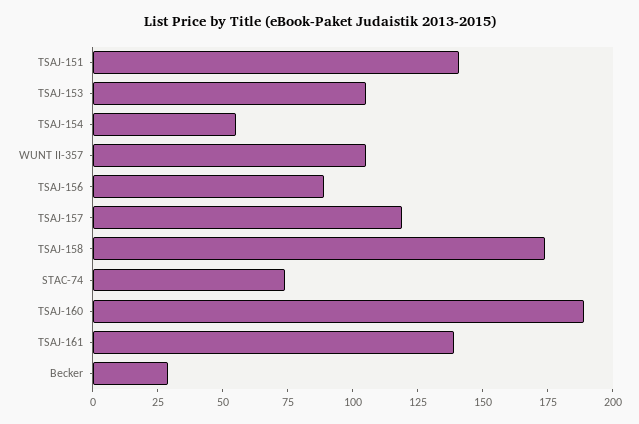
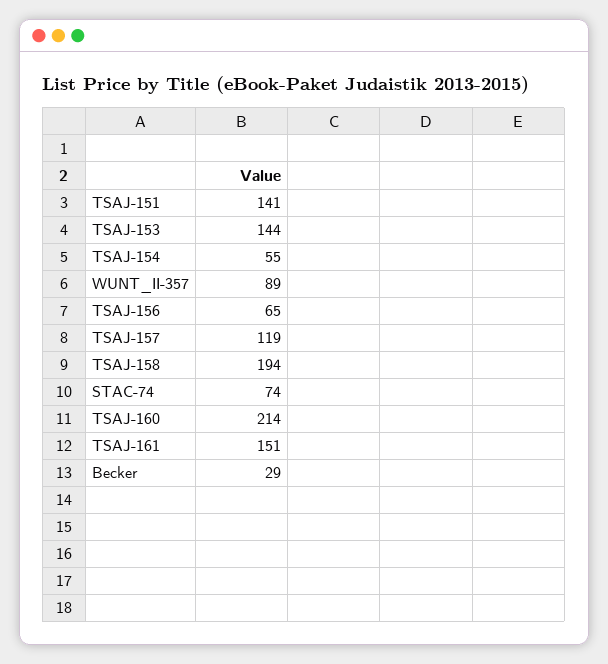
  {
    "TSAJ-151": 141,
-   "TSAJ-153": 105,
+   "TSAJ-153": 144,
    "TSAJ-154": 55,
-   "WUNT II-357": 105,
+   "WUNT II-357": 89,
-   "TSAJ-156": 90,
+   "TSAJ-156": 65,
    "TSAJ-157": 119,
-   "TSAJ-158": 175,
+   "TSAJ-158": 194,
    "STAC-74": 74,
-   "TSAJ-160": 190,
+   "TSAJ-160": 214,
-   "TSAJ-161": 140,
+   "TSAJ-161": 151,
    "Becker": 29
  }

